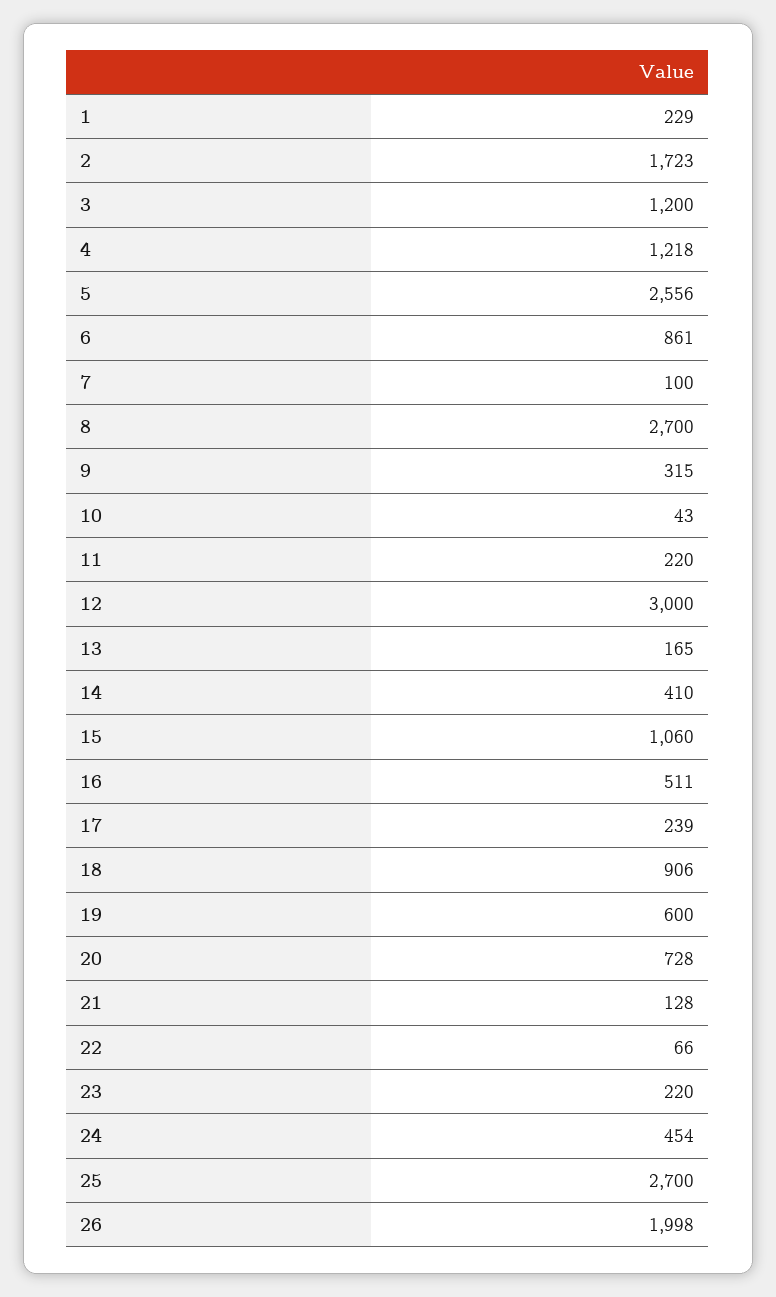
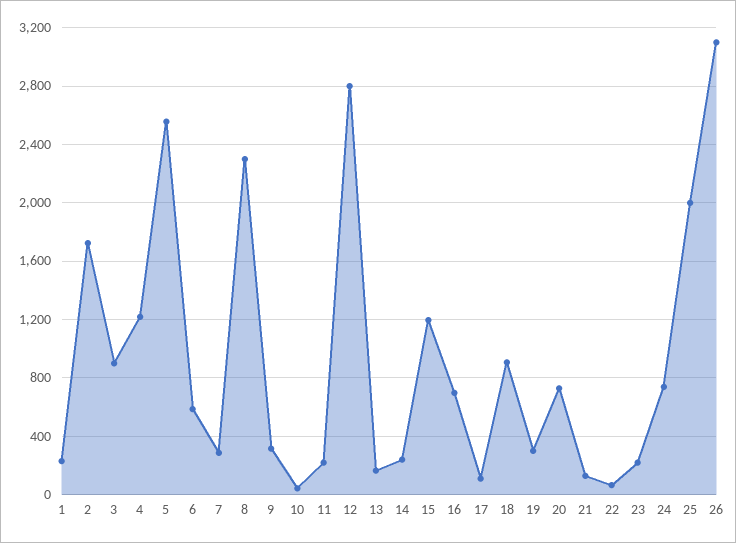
  {
    "1": 229,
    "2": 1723,
-   "3": 1200,
+   "3": 900,
    "4": 1218,
    "5": 2556,
-   "6": 861,
+   "6": 600,
-   "7": 100,
+   "7": 300,
-   "8": 2700,
+   "8": 2300,
    "9": 315,
    "10": 43,
    "11": 220,
-   "12": 3000,
+   "12": 2800,
    "13": 165,
-   "14": 410,
+   "14": 250,
-   "15": 1060,
+   "15": 1200,
-   "16": 511,
+   "16": 700,
-   "17": 239,
+   "17": 100,
    "18": 906,
-   "19": 600,
+   "19": 300,
    "20": 728,
    "21": 128,
    "22": 66,
    "23": 220,
-   "24": 454,
+   "24": 750,
-   "25": 2700,
+   "25": 2000,
-   "26": 1998
+   "26": 3100
  }

